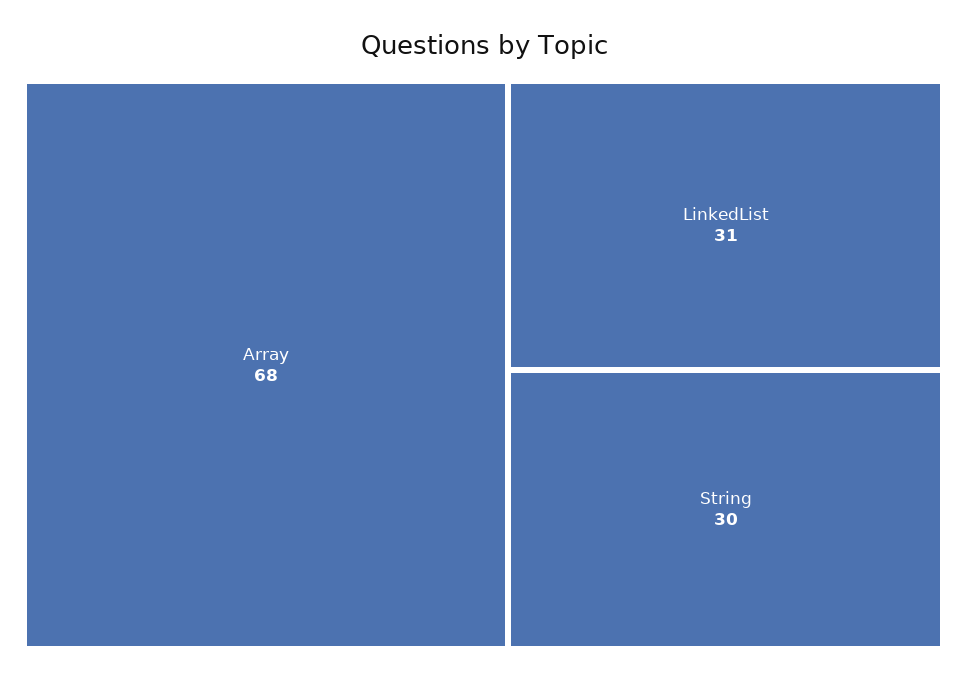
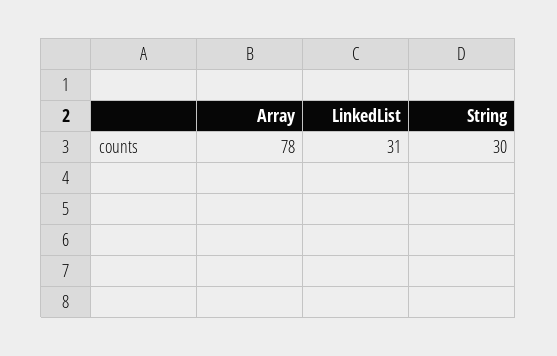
  {
-   "Array": 68,
+   "Array": 78,
    "LinkedList": 31,
    "String": 30
  }

